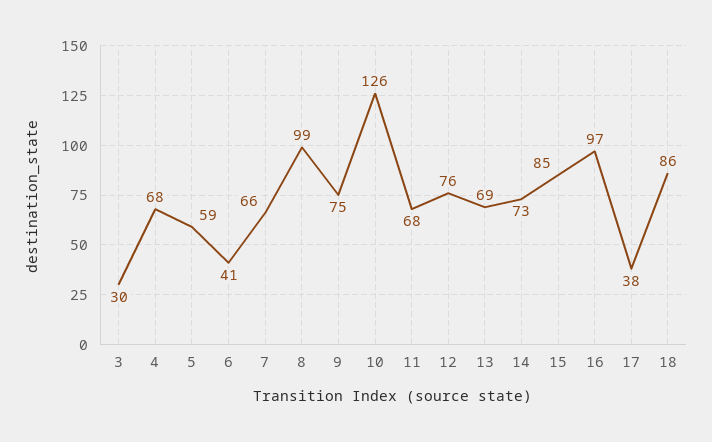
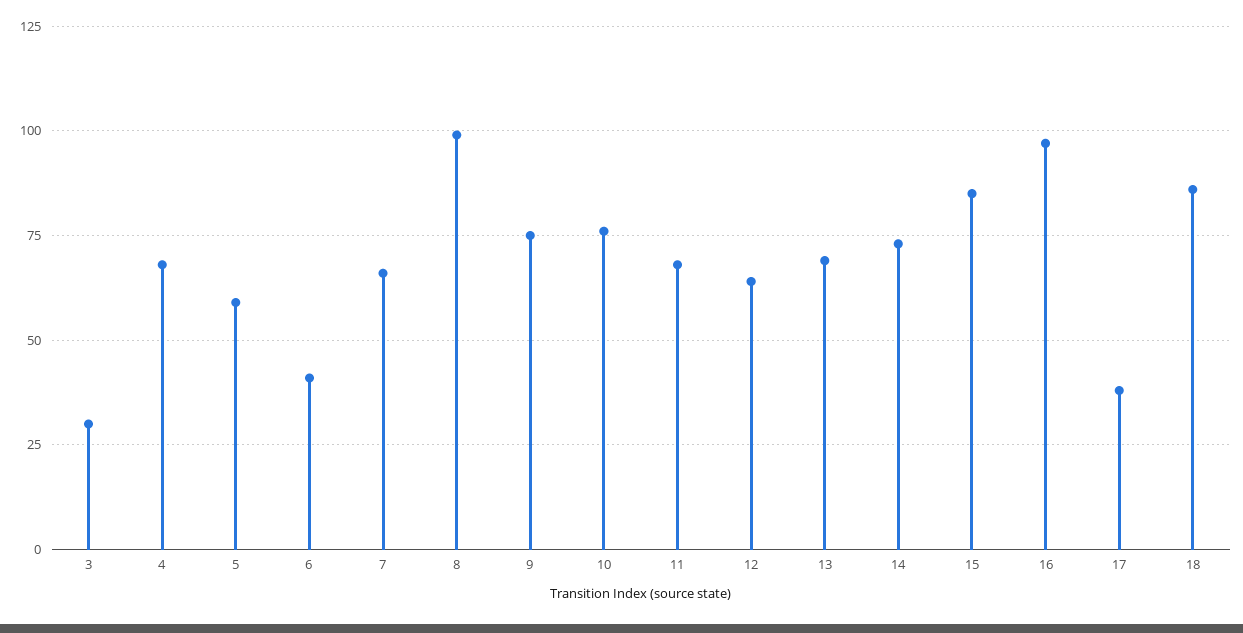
  {
    "3": 30,
    "4": 68,
    "5": 59,
    "6": 41,
    "7": 66,
    "8": 99,
    "9": 75,
-   "10": 126,
+   "10": 75,
    "11": 68,
-   "12": 76,
+   "12": 65,
    "13": 69,
    "14": 73,
    "15": 85,
    "16": 97,
    "17": 38,
    "18": 86
  }

